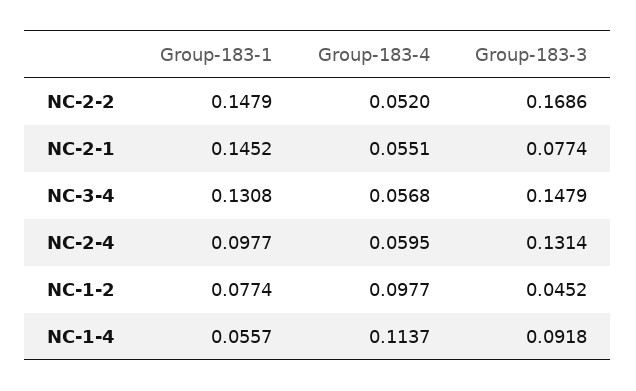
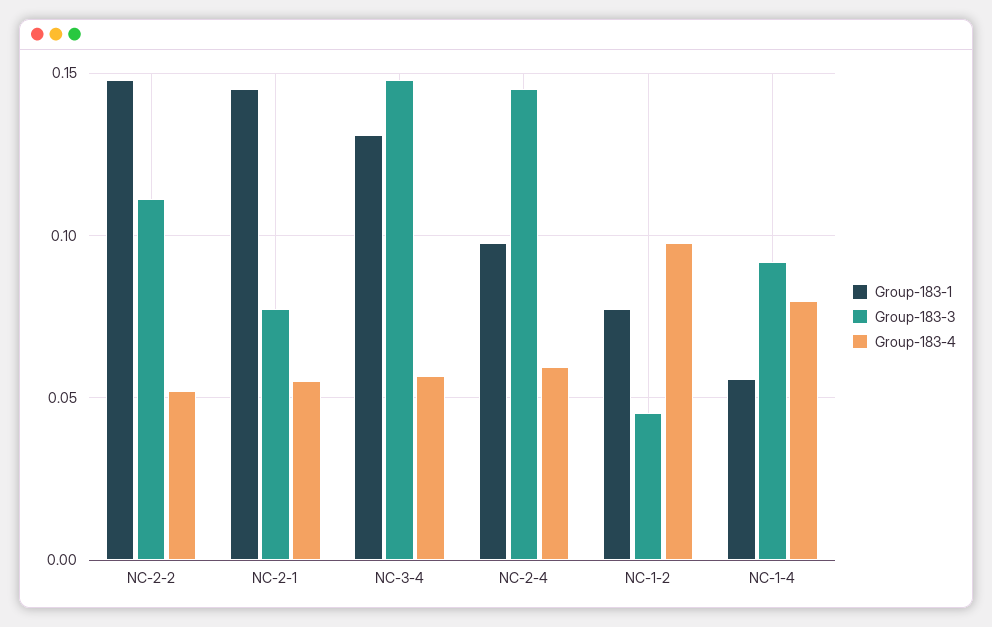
  {
    "Group-183-1": {
      "NC-2-2": 0.1479,
      "NC-2-1": 0.1452,
      "NC-3-4": 0.1308,
      "NC-2-4": 0.0977,
      "NC-1-2": 0.0774,
      "NC-1-4": 0.0557
    },
    "Group-183-4": {
      "NC-2-2": 0.052,
      "NC-2-1": 0.0551,
      "NC-3-4": 0.0568,
      "NC-2-4": 0.0595,
      "NC-1-2": 0.0977,
-     "NC-1-4": 0.1137
+     "NC-1-4": 0.08
    },
    "Group-183-3": {
-     "NC-2-2": 0.1686,
+     "NC-2-2": 0.11,
      "NC-2-1": 0.0774,
      "NC-3-4": 0.1479,
-     "NC-2-4": 0.1314,
+     "NC-2-4": 0.145,
      "NC-1-2": 0.0452,
      "NC-1-4": 0.0918
    }
  }

